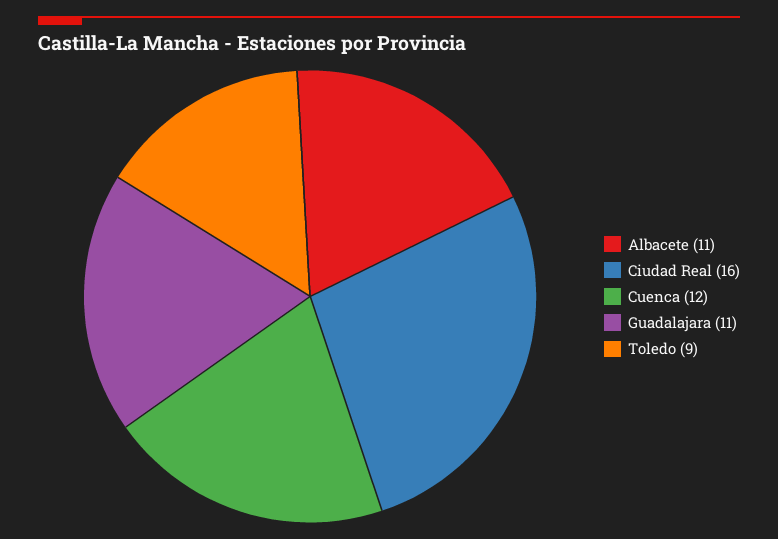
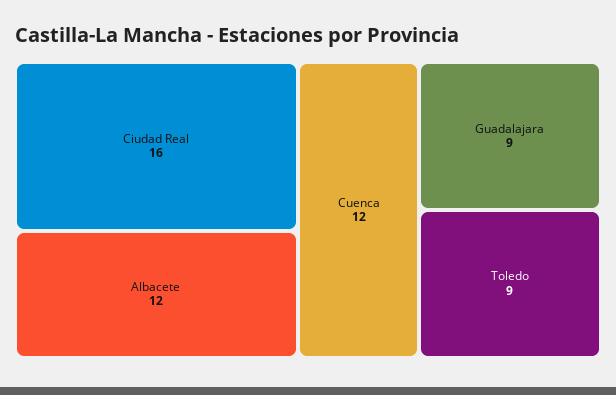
  {
-   "Albacete": 11,
+   "Albacete": 12,
    "Ciudad Real": 16,
    "Cuenca": 12,
-   "Guadalajara": 11,
+   "Guadalajara": 9,
    "Toledo": 9
  }

